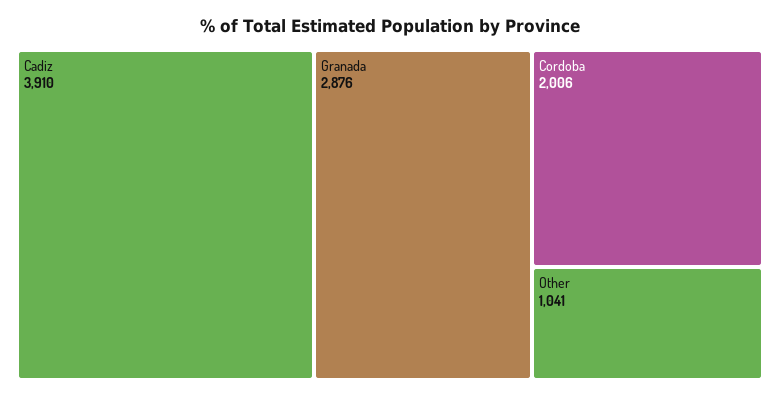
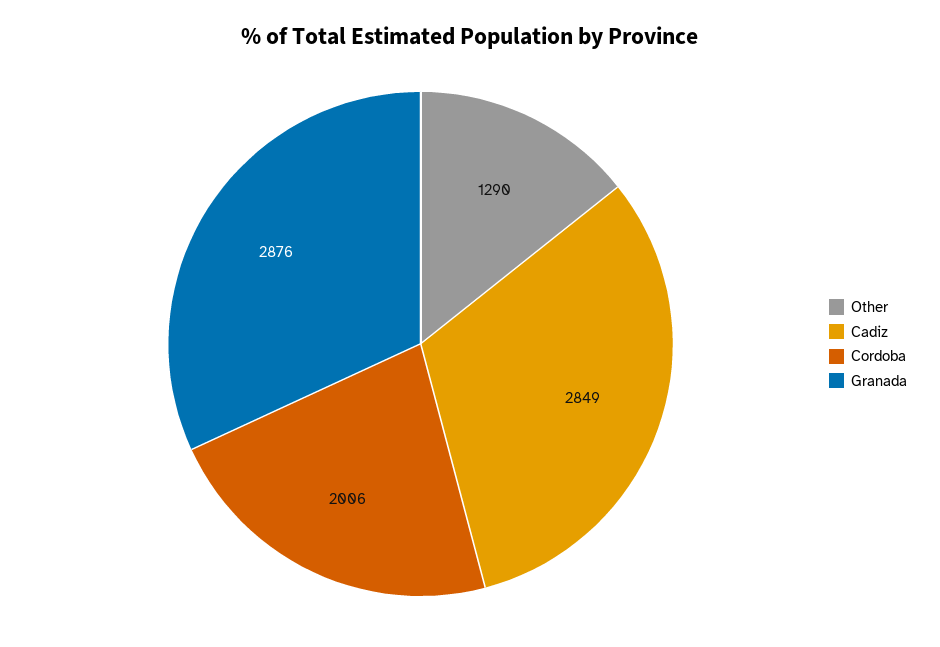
  {
-   "Cadiz": 3910,
+   "Cadiz": 2849,
    "Granada": 2876,
    "Cordoba": 2006,
-   "Other": 1041
+   "Other": 1290
  }

